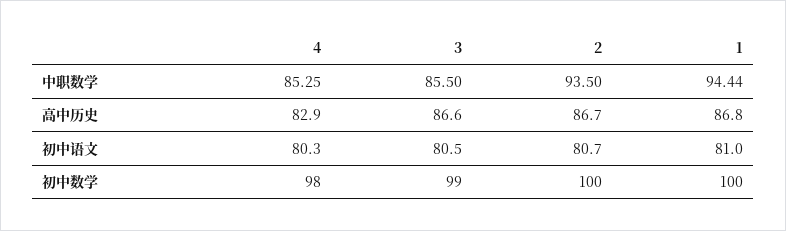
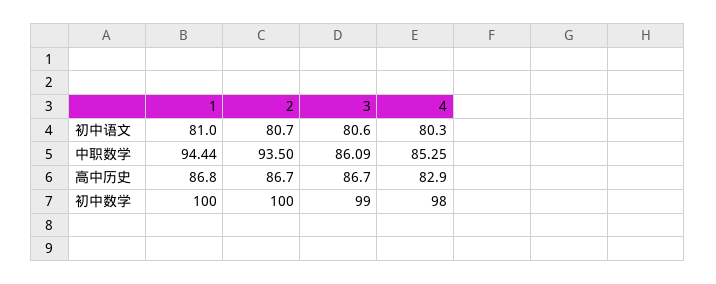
  {
    "4": {
      "中职数学": 85.25,
      "高中历史": 82.9,
      "初中语文": 80.3,
      "初中数学": 98
    },
    "3": {
-     "中职数学": 85.5,
+     "中职数学": 86.09,
-     "高中历史": 86.6,
+     "高中历史": 86.7,
-     "初中语文": 80.5,
+     "初中语文": 80.6,
      "初中数学": 99
    },
    "2": {
      "中职数学": 93.5,
      "高中历史": 86.7,
      "初中语文": 80.7,
      "初中数学": 100
    },
    "1": {
      "中职数学": 94.44,
      "高中历史": 86.8,
      "初中语文": 81,
      "初中数学": 100
    }
  }

